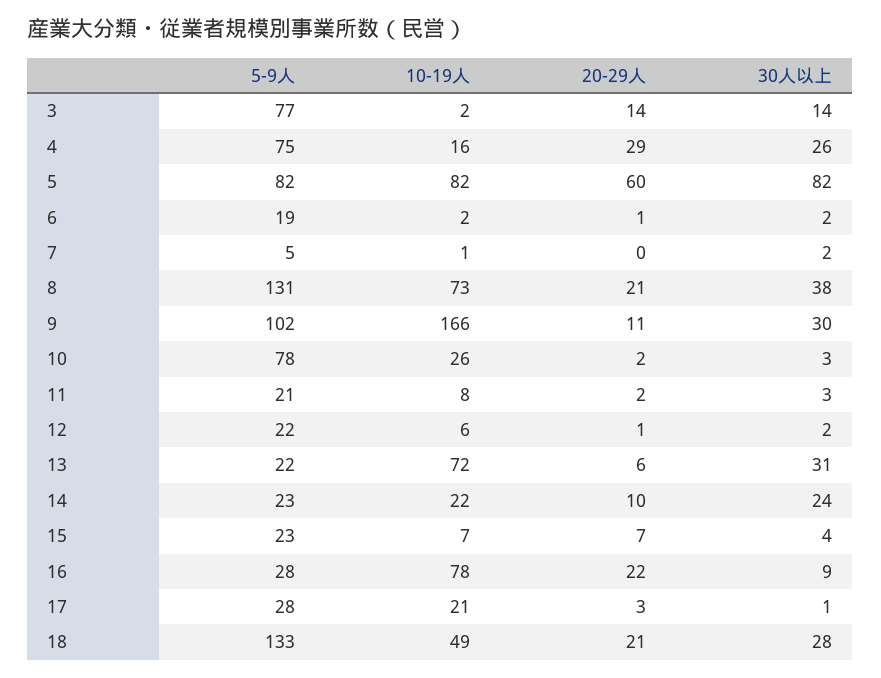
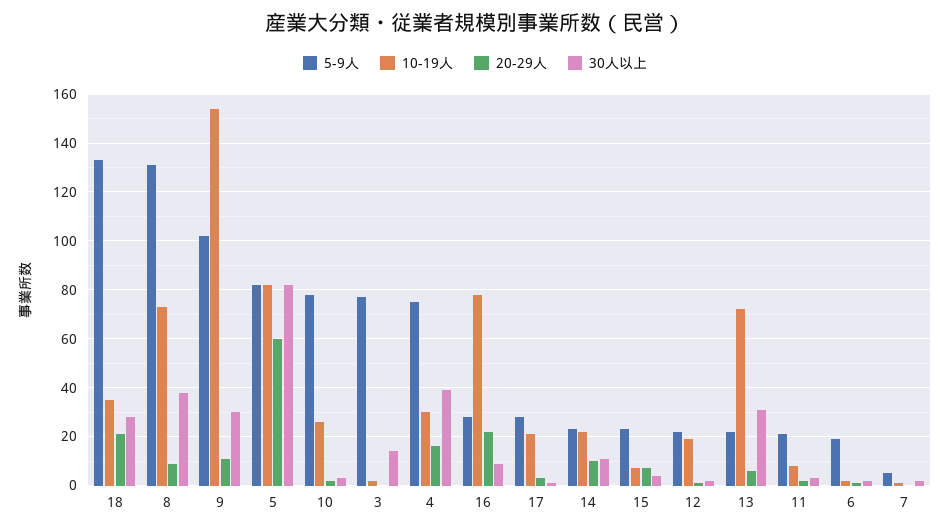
  {
    "5-9人": {
      "3": 77,
      "4": 75,
      "5": 82,
      "6": 19,
      "7": 5,
      "8": 131,
      "9": 102,
      "10": 78,
      "11": 21,
      "12": 22,
      "13": 22,
      "14": 23,
      "15": 23,
      "16": 28,
      "17": 28,
      "18": 133
    },
    "10-19人": {
      "3": 2,
-     "4": 16,
+     "4": 30,
      "5": 82,
      "6": 2,
      "7": 1,
      "8": 73,
-     "9": 166,
+     "9": 155,
      "10": 26,
      "11": 8,
-     "12": 6,
+     "12": 20,
      "13": 72,
      "14": 22,
      "15": 7,
      "16": 78,
      "17": 21,
-     "18": 49
+     "18": 35
    },
    "20-29人": {
-     "3": 14,
+     "3": 0,
-     "4": 29,
+     "4": 15,
      "5": 60,
      "6": 1,
      "7": 0,
-     "8": 21,
+     "8": 10,
      "9": 11,
      "10": 2,
      "11": 2,
      "12": 1,
      "13": 6,
      "14": 10,
      "15": 7,
      "16": 22,
      "17": 3,
      "18": 21
    },
    "30人以上": {
      "3": 14,
-     "4": 26,
+     "4": 40,
      "5": 82,
      "6": 2,
      "7": 2,
      "8": 38,
      "9": 30,
      "10": 3,
      "11": 3,
      "12": 2,
      "13": 31,
-     "14": 24,
+     "14": 10,
      "15": 4,
      "16": 9,
      "17": 1,
      "18": 28
    }
  }

